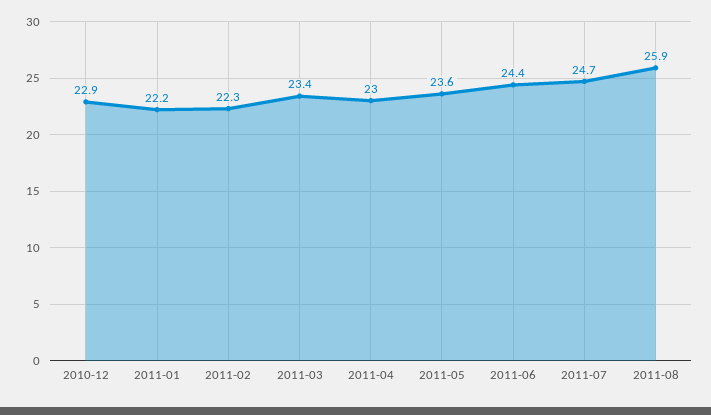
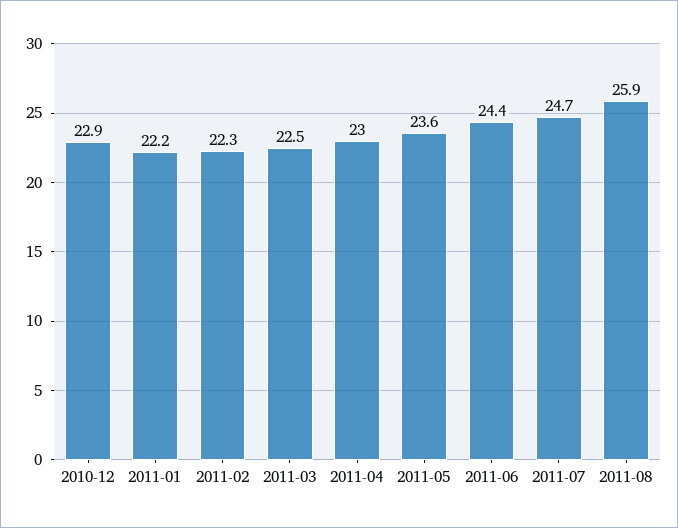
  {
    "2010-12": 22.9,
    "2011-01": 22.2,
    "2011-02": 22.3,
-   "2011-03": 23.4,
+   "2011-03": 22.5,
    "2011-04": 23,
    "2011-05": 23.6,
    "2011-06": 24.4,
    "2011-07": 24.7,
    "2011-08": 25.9
  }

